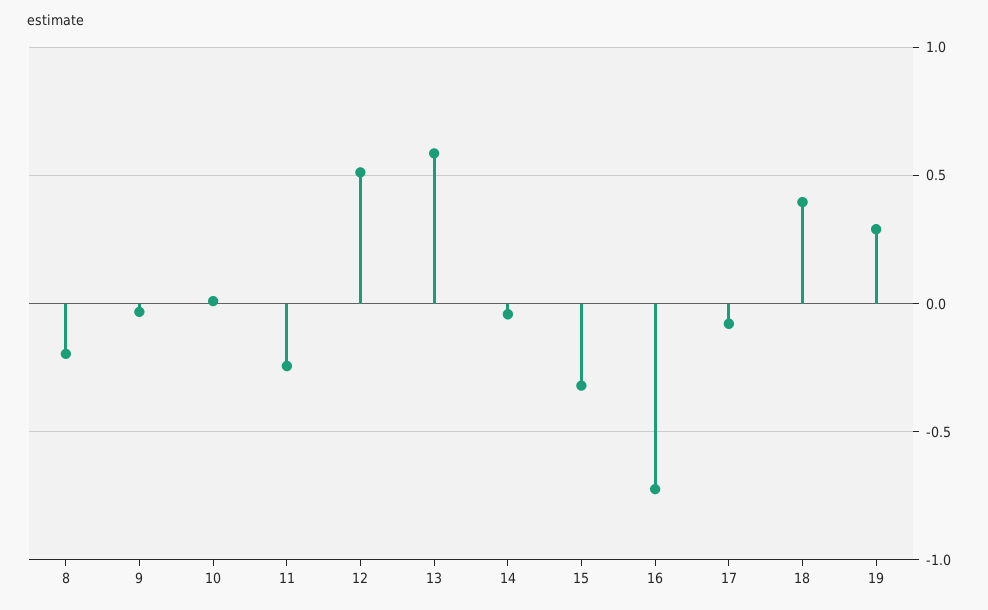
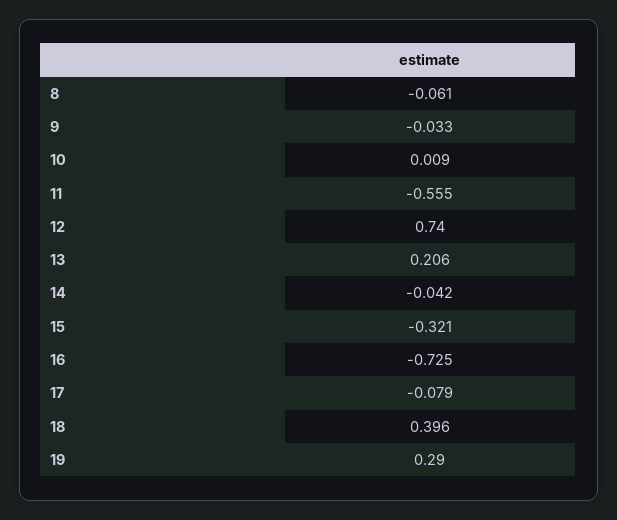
  {
-   "8": -0.2,
+   "8": -0.061,
    "9": -0.033,
    "10": 0.009,
-   "11": -0.25,
+   "11": -0.555,
-   "12": 0.5,
+   "12": 0.74,
-   "13": 0.6,
+   "13": 0.206,
    "14": -0.042,
    "15": -0.321,
    "16": -0.725,
    "17": -0.079,
    "18": 0.396,
    "19": 0.29
  }

